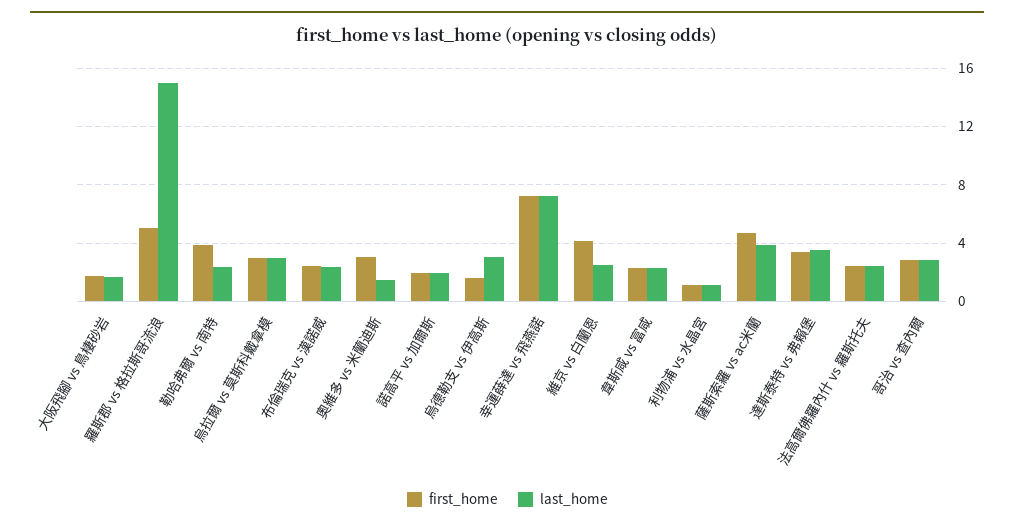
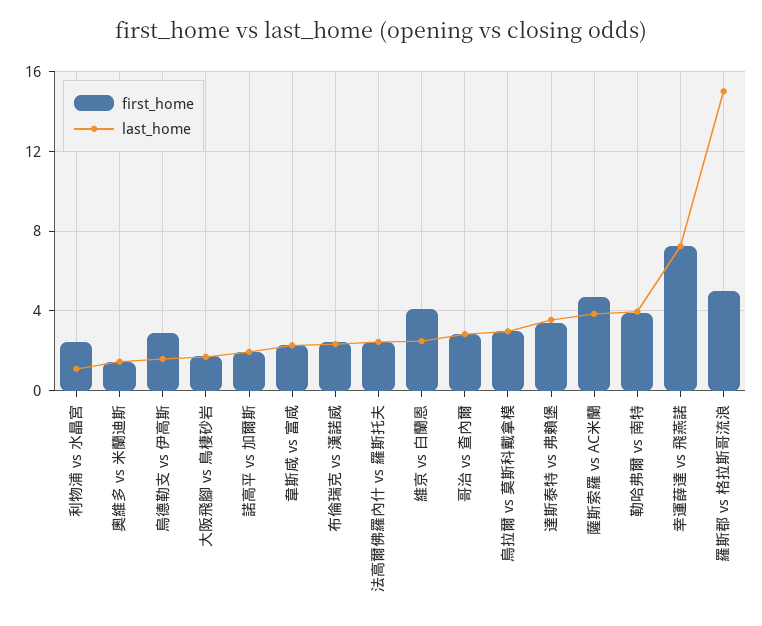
  {
    "first_home": {
      "大阪飛腳 vs 鳥棲砂岩": 1.5,
      "羅斯郡 vs 格拉斯哥流浪": 5,
      "勒哈弗爾 vs 南特": 4,
      "烏拉爾 vs 莫斯科戴拿模": 3,
      "布倫瑞克 vs 漢諾威": 2.5,
-     "奧維多 vs 米蘭迪斯": 3,
+     "奧維多 vs 米蘭迪斯": 1.5,
      "諾高平 vs 加爾斯": 2,
-     "烏德勒支 vs 伊高斯": 1.5,
+     "烏德勒支 vs 伊高斯": 3,
      "幸運薛達 vs 飛燕諾": 7.5,
      "維京 vs 白蘭恩": 4,
      "韋斯咸 vs 富咸": 2.5,
-     "利物浦 vs 水晶宮": 1,
+     "利物浦 vs 水晶宮": 2.5,
      "薩斯索羅 vs ac米蘭": 4.5,
      "達斯泰特 vs 弗賴堡": 3.5,
      "法高爾佛羅內什 vs 羅斯托夫": 2.5,
      "哥治 vs 查內爾": 3
    },
    "last_home": {
      "大阪飛腳 vs 鳥棲砂岩": 1.5,
      "羅斯郡 vs 格拉斯哥流浪": 15,
-     "勒哈弗爾 vs 南特": 2.5,
+     "勒哈弗爾 vs 南特": 4,
      "烏拉爾 vs 莫斯科戴拿模": 3,
      "布倫瑞克 vs 漢諾威": 2.5,
      "奧維多 vs 米蘭迪斯": 1.5,
      "諾高平 vs 加爾斯": 2,
-     "烏德勒支 vs 伊高斯": 3,
+     "烏德勒支 vs 伊高斯": 1.5,
      "幸運薛達 vs 飛燕諾": 7.5,
      "維京 vs 白蘭恩": 2.5,
      "韋斯咸 vs 富咸": 2.5,
      "利物浦 vs 水晶宮": 1,
      "薩斯索羅 vs ac米蘭": 4,
      "達斯泰特 vs 弗賴堡": 3.5,
      "法高爾佛羅內什 vs 羅斯托夫": 2.5,
      "哥治 vs 查內爾": 3
    }
  }

